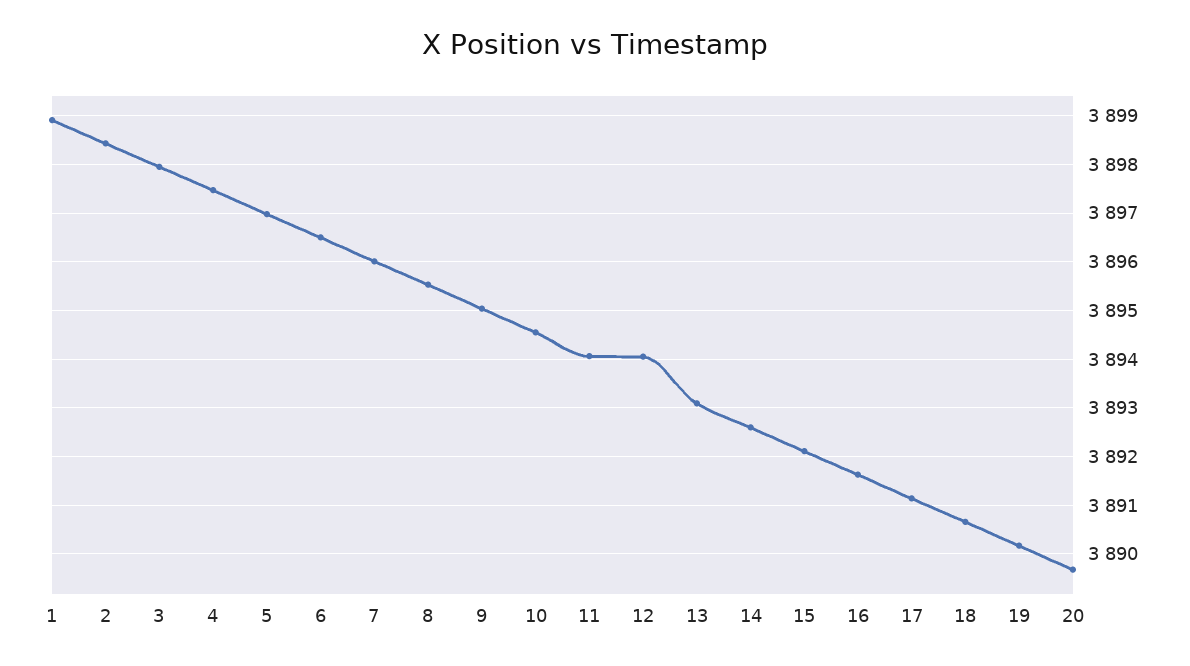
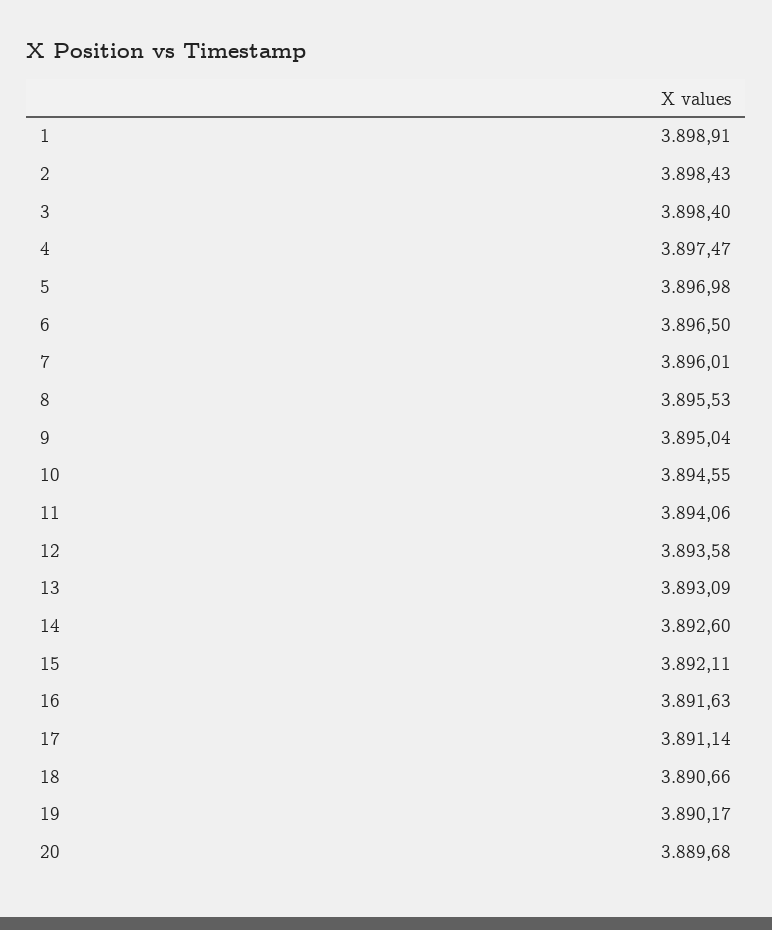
  {
    "1": 3898.91,
    "2": 3898.43,
-   "3": 3898,
+   "3": 3898.4,
    "4": 3897.47,
    "5": 3896.98,
    "6": 3896.5,
    "7": 3896.01,
    "8": 3895.53,
    "9": 3895.04,
    "10": 3894.55,
    "11": 3894.06,
-   "12": 3894,
+   "12": 3893.58,
    "13": 3893.09,
    "14": 3892.6,
    "15": 3892.11,
    "16": 3891.63,
    "17": 3891.14,
    "18": 3890.66,
    "19": 3890.17,
    "20": 3889.68
  }

